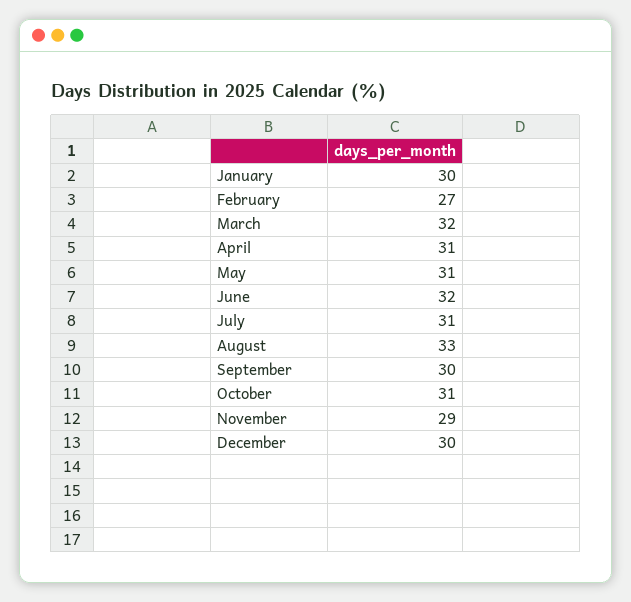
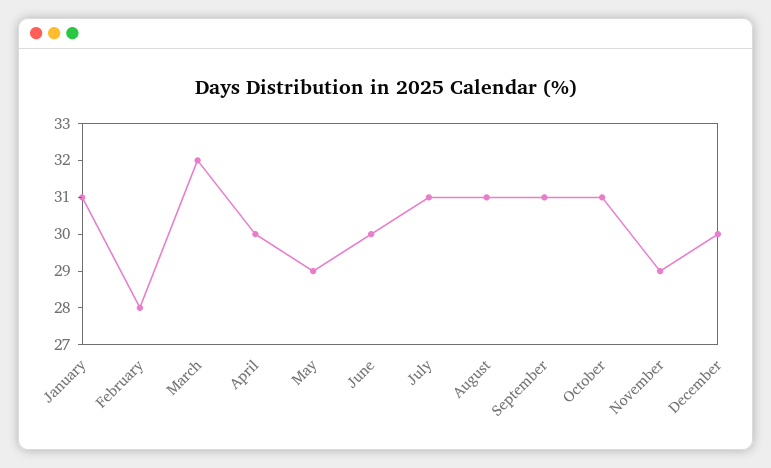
  {
-   "January": 30,
+   "January": 31,
-   "February": 27,
+   "February": 28,
    "March": 32,
-   "April": 31,
+   "April": 30,
-   "May": 31,
+   "May": 29,
-   "June": 32,
+   "June": 30,
    "July": 31,
-   "August": 33,
+   "August": 31,
-   "September": 30,
+   "September": 31,
    "October": 31,
    "November": 29,
    "December": 30
  }

